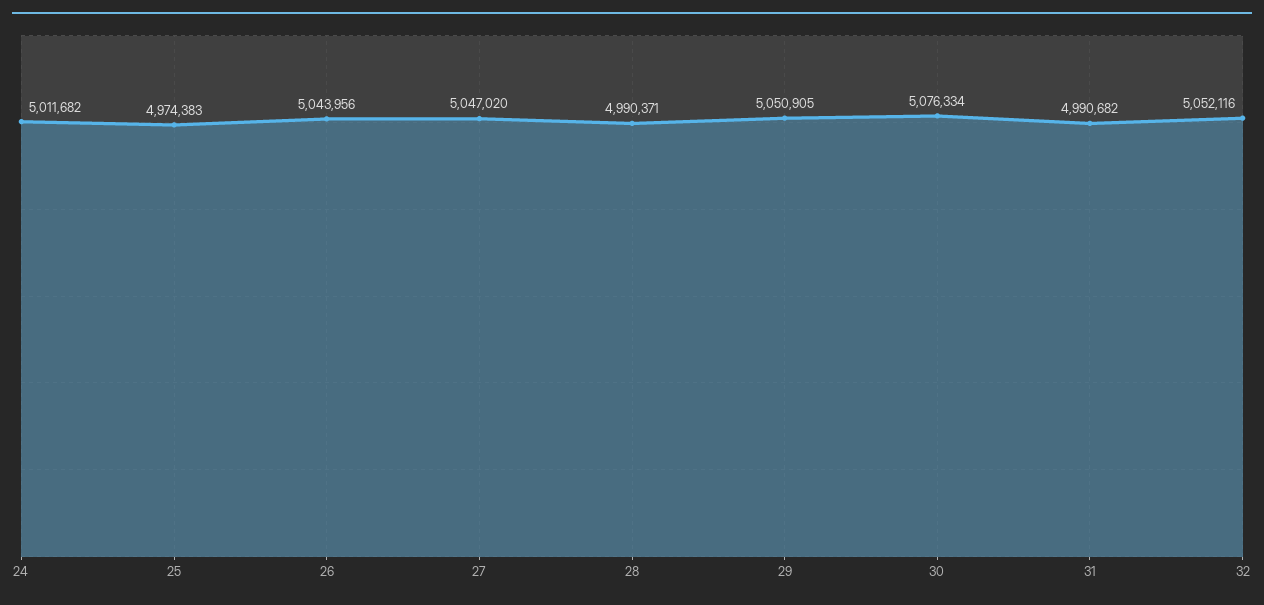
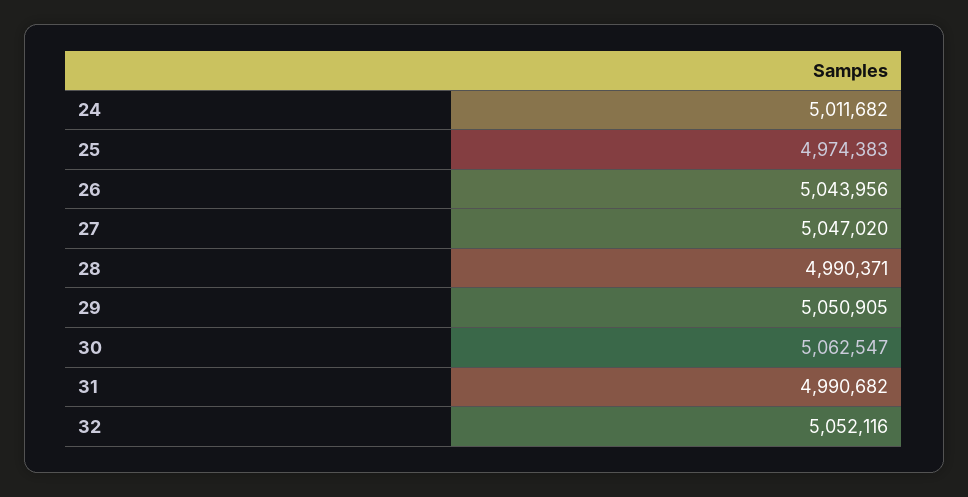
  {
    "24": 5011682,
    "25": 4974383,
    "26": 5043956,
    "27": 5047020,
    "28": 4990371,
    "29": 5050905,
-   "30": 5076334,
+   "30": 5062547,
    "31": 4990682,
    "32": 5052116
  }

